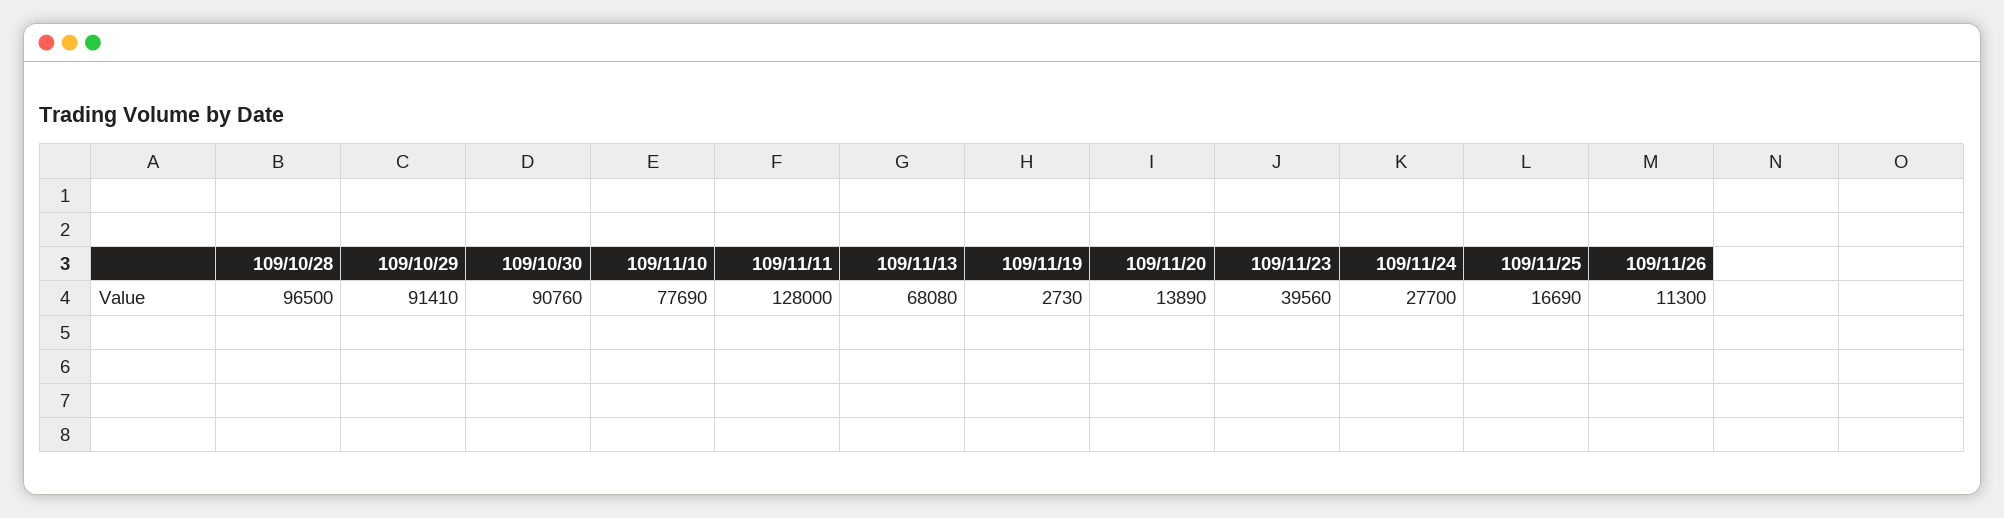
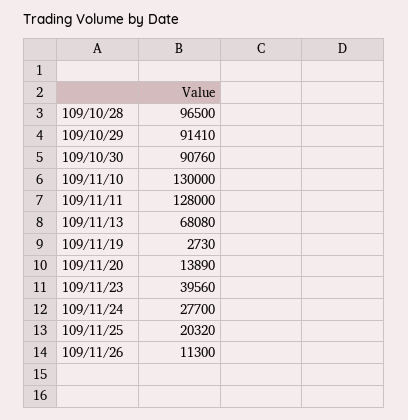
  {
    "109/10/28": 96500,
    "109/10/29": 91410,
    "109/10/30": 90760,
-   "109/11/10": 77690,
+   "109/11/10": 130000,
    "109/11/11": 128000,
    "109/11/13": 68080,
    "109/11/19": 2730,
    "109/11/20": 13890,
    "109/11/23": 39560,
    "109/11/24": 27700,
-   "109/11/25": 16690,
+   "109/11/25": 20320,
    "109/11/26": 11300
  }

